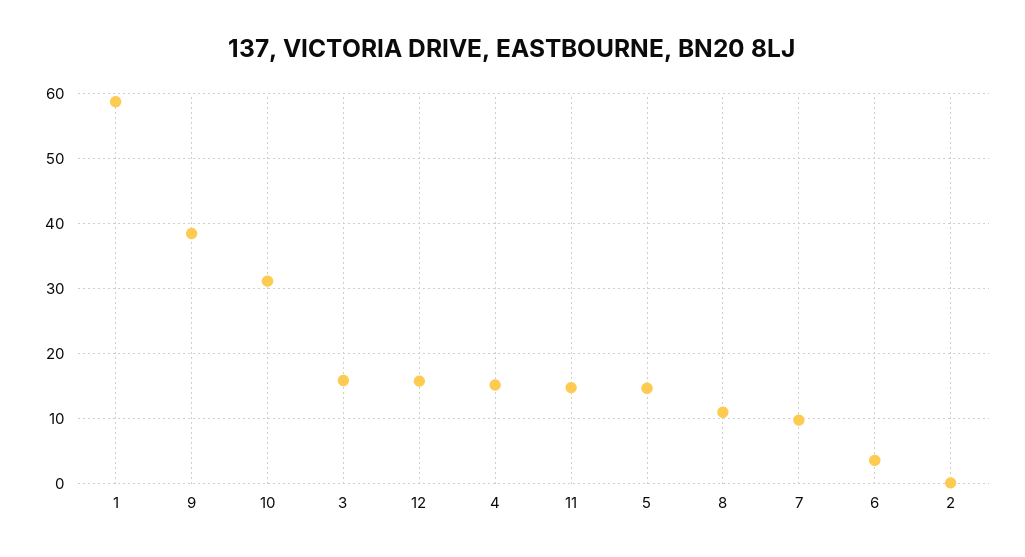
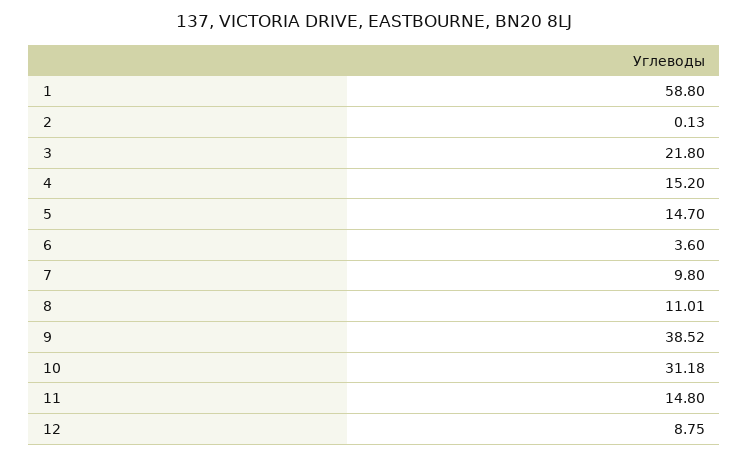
  {
    "1": 58.8,
    "9": 38.52,
    "10": 31.18,
-   "3": 16,
+   "3": 21.8,
-   "12": 16,
+   "12": 8.75,
    "4": 15.2,
    "11": 14.8,
    "5": 14.7,
    "8": 11.01,
    "7": 9.8,
    "6": 3.6,
    "2": 0.13
  }

